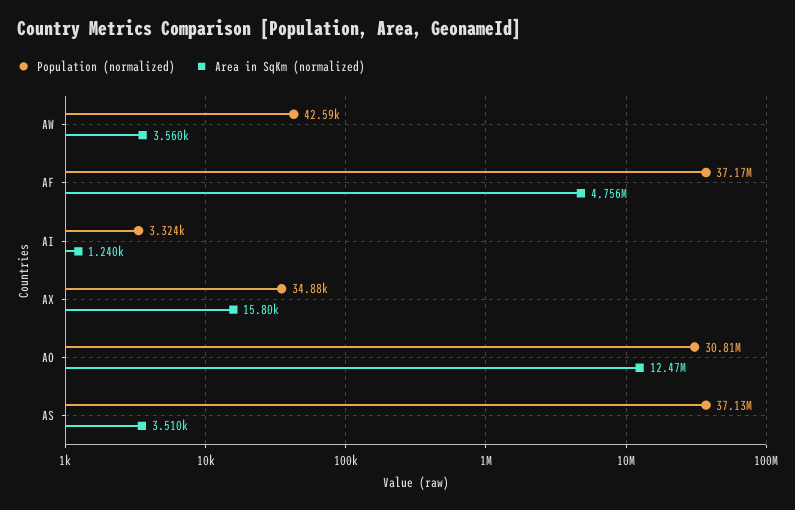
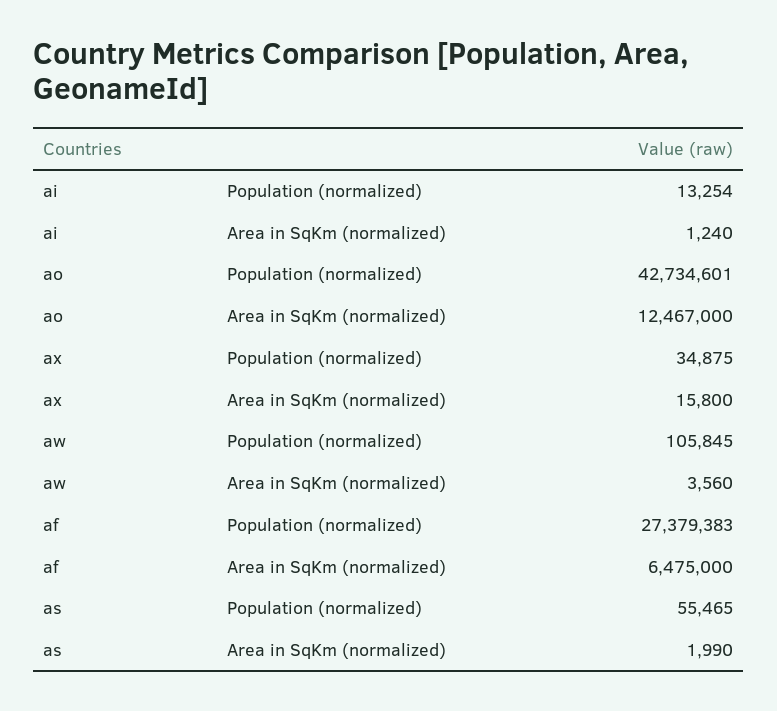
  {
    "Population (normalized)": {
-     "AW": 42590,
+     "AW": 105845,
-     "AF": 37170000,
+     "AF": 27379383,
-     "AI": 3324,
+     "AI": 13254,
      "AX": 34875,
-     "AO": 30810000,
+     "AO": 42734601,
-     "AS": 37130000
+     "AS": 55465
    },
    "Area in SqKm (normalized)": {
      "AW": 3560,
-     "AF": 4756000,
+     "AF": 6475000,
      "AI": 1240,
      "AX": 15800,
      "AO": 12467000,
-     "AS": 3510
+     "AS": 1990
    }
  }

